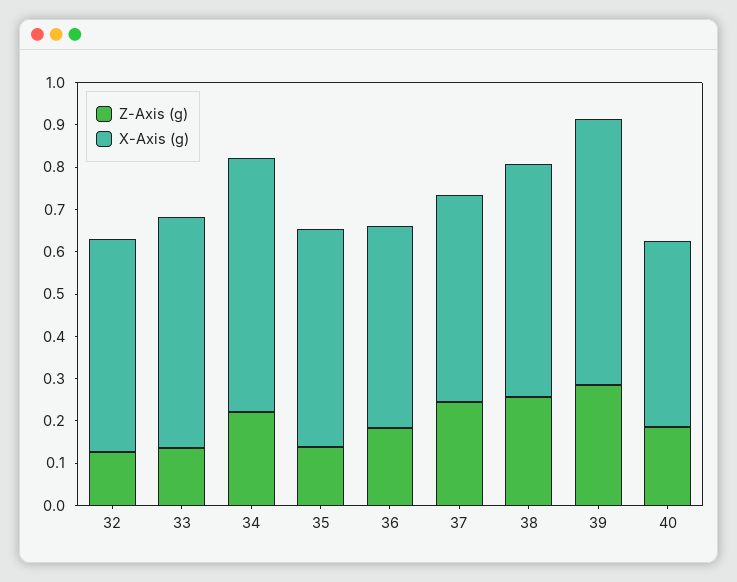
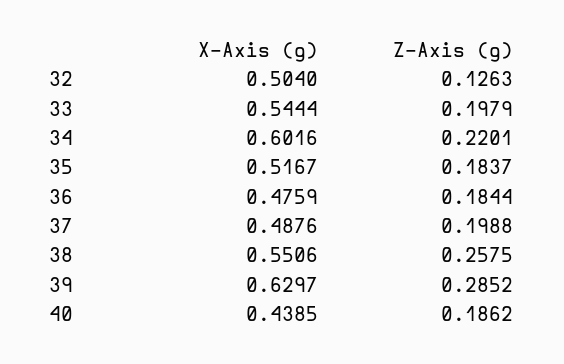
  {
    "Z-Axis (g)": {
      "32": 0.1263,
-     "33": 0.14,
+     "33": 0.1979,
      "34": 0.2201,
-     "35": 0.14,
+     "35": 0.1837,
      "36": 0.1844,
-     "37": 0.24,
+     "37": 0.1988,
      "38": 0.2575,
      "39": 0.2852,
      "40": 0.1862
    },
    "X-Axis (g)": {
      "32": 0.504,
      "33": 0.5444,
      "34": 0.6016,
      "35": 0.5167,
      "36": 0.4759,
      "37": 0.4876,
      "38": 0.5506,
      "39": 0.6297,
      "40": 0.4385
    }
  }

